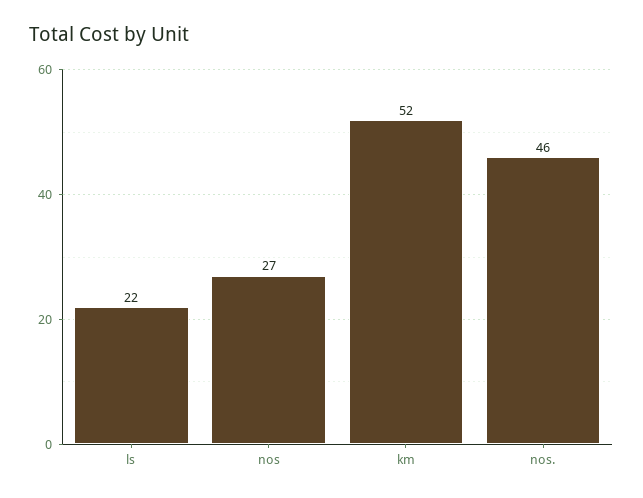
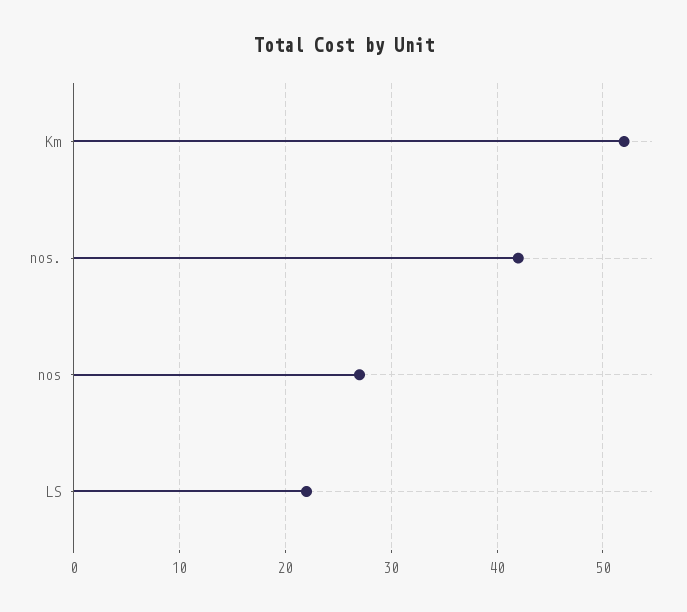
  {
    "ls": 22,
    "nos": 27,
    "km": 52,
-   "nos.": 46
+   "nos.": 42
  }

